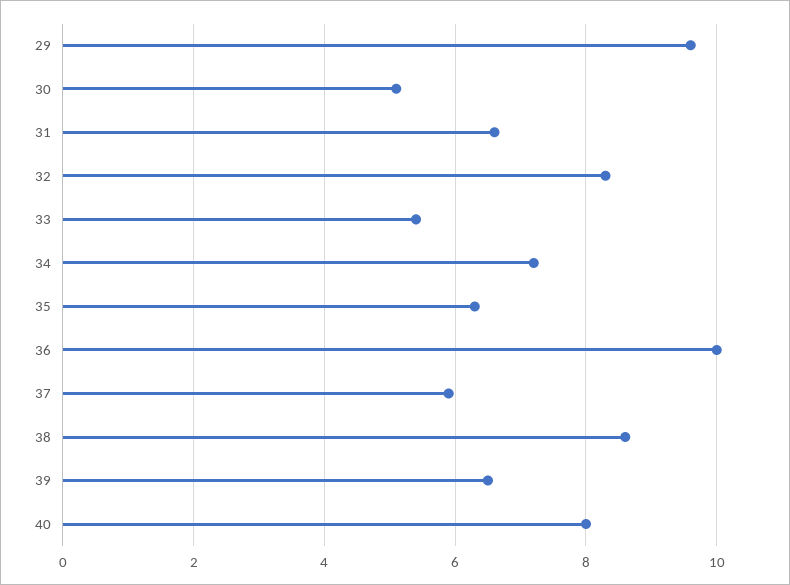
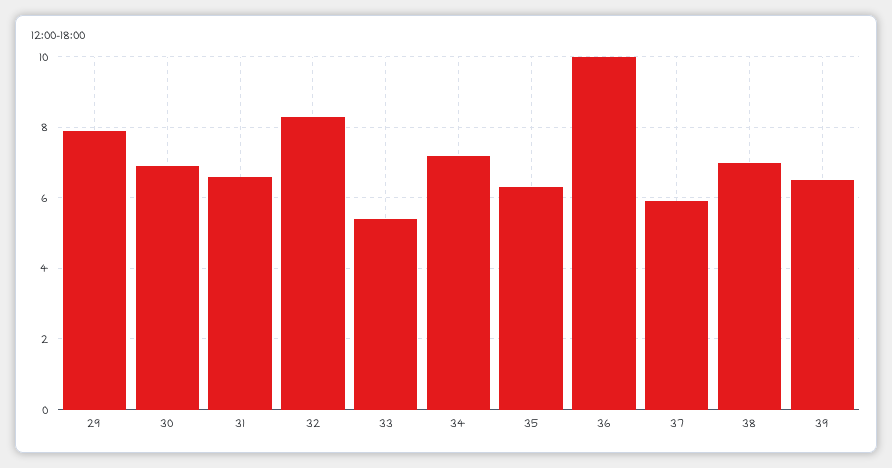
  {
-   "29": 9.5,
+   "29": 8,
-   "30": 5,
+   "30": 7,
    "31": 6.5,
    "32": 8.5,
    "33": 5.5,
    "34": 7,
    "35": 6.5,
    "36": 10,
    "37": 6,
-   "38": 8.5,
+   "38": 7,
-   "39": 6.5,
+   "39": 6.5
-   "40": 8
  }

